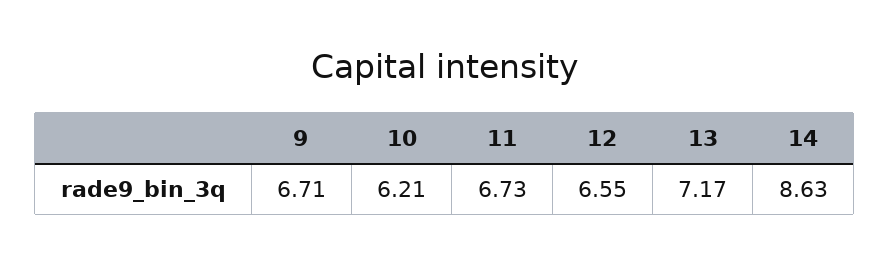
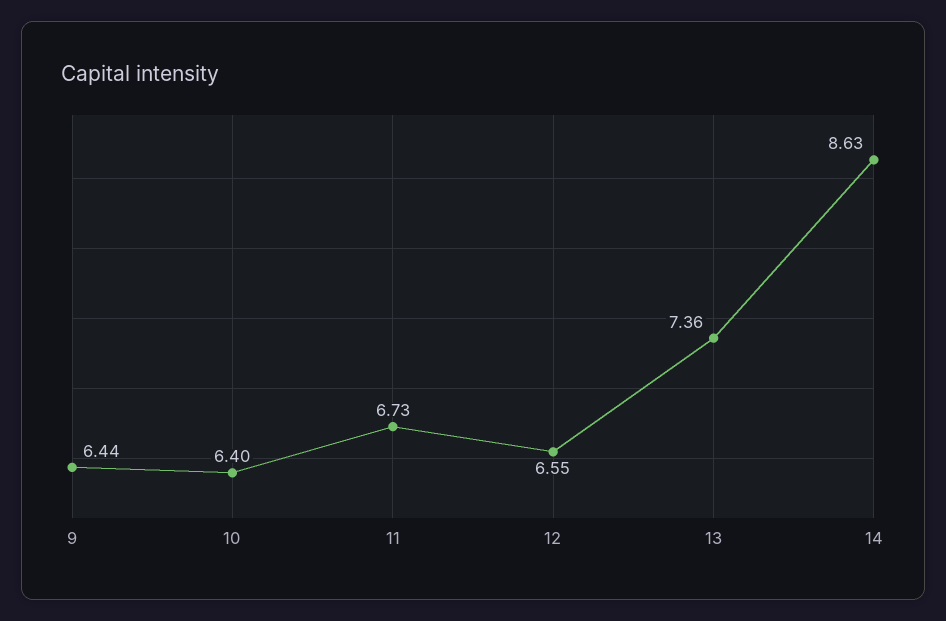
  {
-   "9": 6.71,
+   "9": 6.44,
-   "10": 6.21,
+   "10": 6.4,
    "11": 6.73,
    "12": 6.55,
-   "13": 7.17,
+   "13": 7.36,
    "14": 8.63
  }

